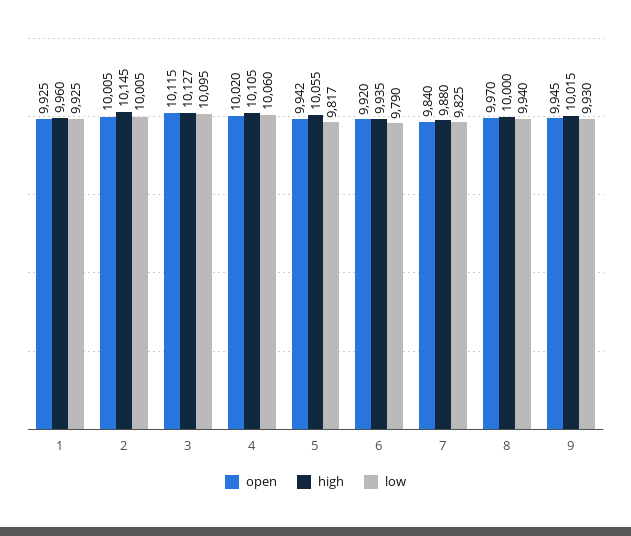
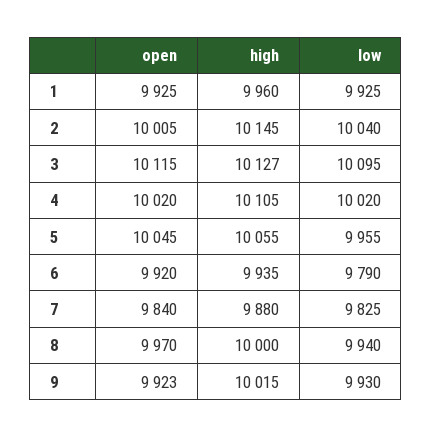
  {
    "open": {
      "1": 9925,
      "2": 10005,
      "3": 10115,
      "4": 10020,
-     "5": 9942,
+     "5": 10045,
      "6": 9920,
      "7": 9840,
      "8": 9970,
-     "9": 9945
+     "9": 9923
    },
    "high": {
      "1": 9960,
      "2": 10145,
      "3": 10127,
      "4": 10105,
      "5": 10055,
      "6": 9935,
      "7": 9880,
      "8": 10000,
      "9": 10015
    },
    "low": {
      "1": 9925,
-     "2": 10005,
+     "2": 10040,
      "3": 10095,
-     "4": 10060,
+     "4": 10020,
-     "5": 9817,
+     "5": 9955,
      "6": 9790,
      "7": 9825,
      "8": 9940,
      "9": 9930
    }
  }

